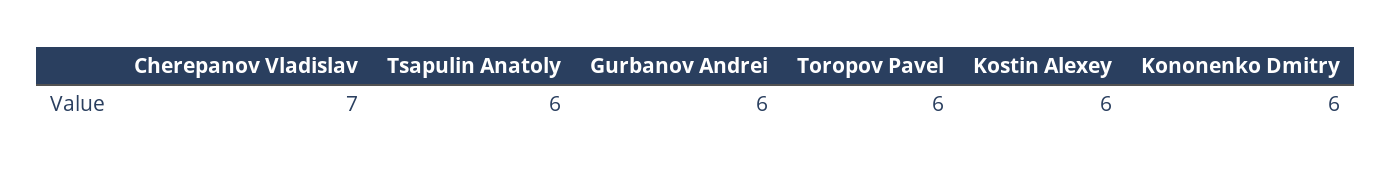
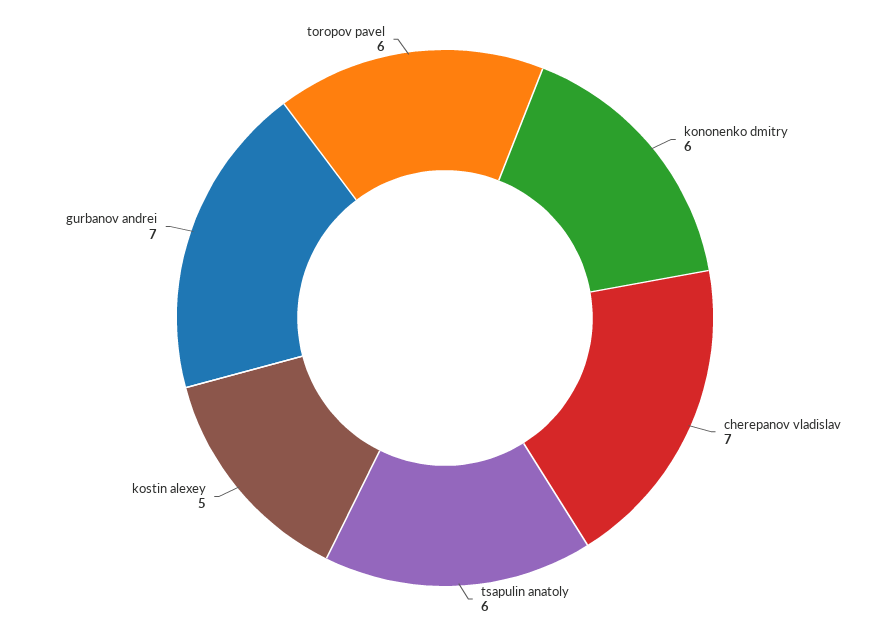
  {
    "Cherepanov Vladislav": 7,
    "Tsapulin Anatoly": 6,
-   "Gurbanov Andrei": 6,
+   "Gurbanov Andrei": 7,
    "Toropov Pavel": 6,
-   "Kostin Alexey": 6,
+   "Kostin Alexey": 5,
    "Kononenko Dmitry": 6
  }

